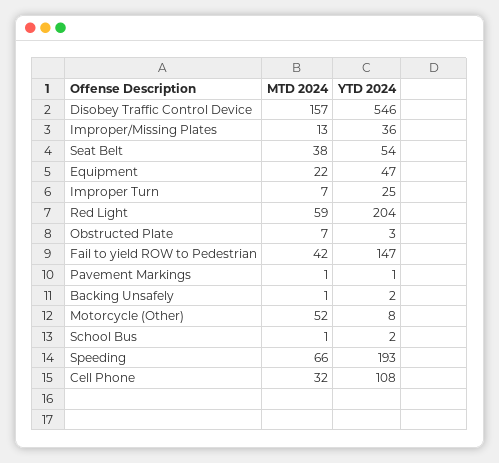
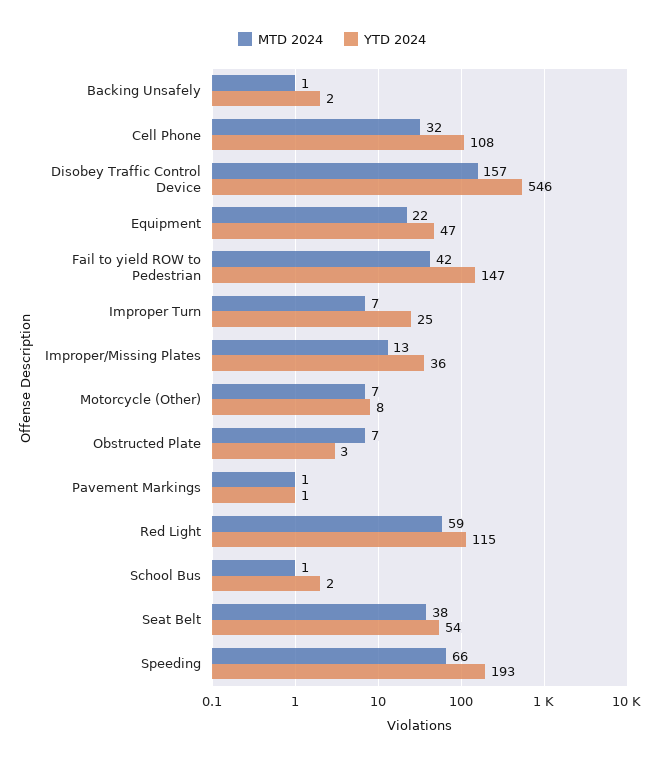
  {
    "MTD 2024": {
      "Disobey Traffic Control Device": 157,
      "Improper/Missing Plates": 13,
      "Seat Belt": 38,
      "Equipment": 22,
      "Improper Turn": 7,
      "Red Light": 59,
      "Obstructed Plate": 7,
      "Fail to yield ROW to Pedestrian": 42,
      "Pavement Markings": 1,
      "Backing Unsafely": 1,
-     "Motorcycle (Other)": 52,
+     "Motorcycle (Other)": 7,
      "School Bus": 1,
      "Speeding": 66,
      "Cell Phone": 32
    },
    "YTD 2024": {
      "Disobey Traffic Control Device": 546,
      "Improper/Missing Plates": 36,
      "Seat Belt": 54,
      "Equipment": 47,
      "Improper Turn": 25,
-     "Red Light": 204,
+     "Red Light": 115,
      "Obstructed Plate": 3,
      "Fail to yield ROW to Pedestrian": 147,
      "Pavement Markings": 1,
      "Backing Unsafely": 2,
      "Motorcycle (Other)": 8,
      "School Bus": 2,
      "Speeding": 193,
      "Cell Phone": 108
    }
  }

